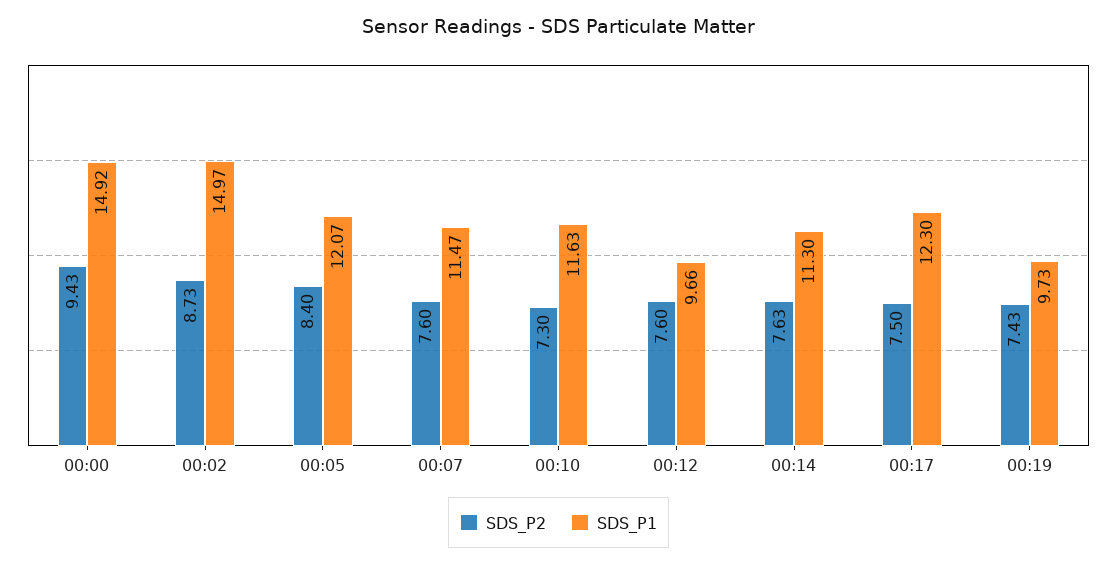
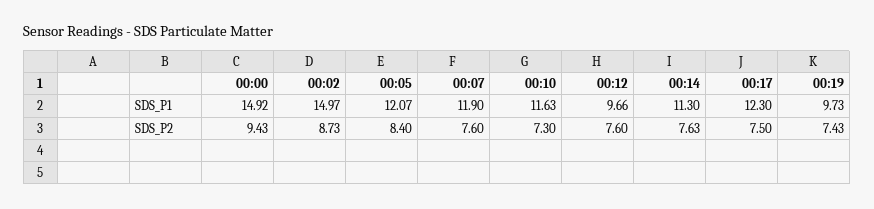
  {
    "SDS_P2": {
      "00:00": 9.43,
      "00:02": 8.73,
      "00:05": 8.4,
      "00:07": 7.6,
      "00:10": 7.3,
      "00:12": 7.6,
      "00:14": 7.63,
      "00:17": 7.5,
      "00:19": 7.43
    },
    "SDS_P1": {
      "00:00": 14.92,
      "00:02": 14.97,
      "00:05": 12.07,
-     "00:07": 11.47,
+     "00:07": 11.9,
      "00:10": 11.63,
      "00:12": 9.66,
      "00:14": 11.3,
      "00:17": 12.3,
      "00:19": 9.73
    }
  }

